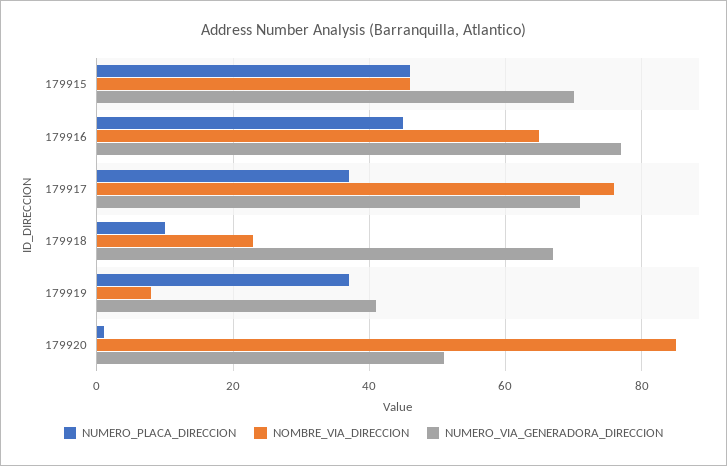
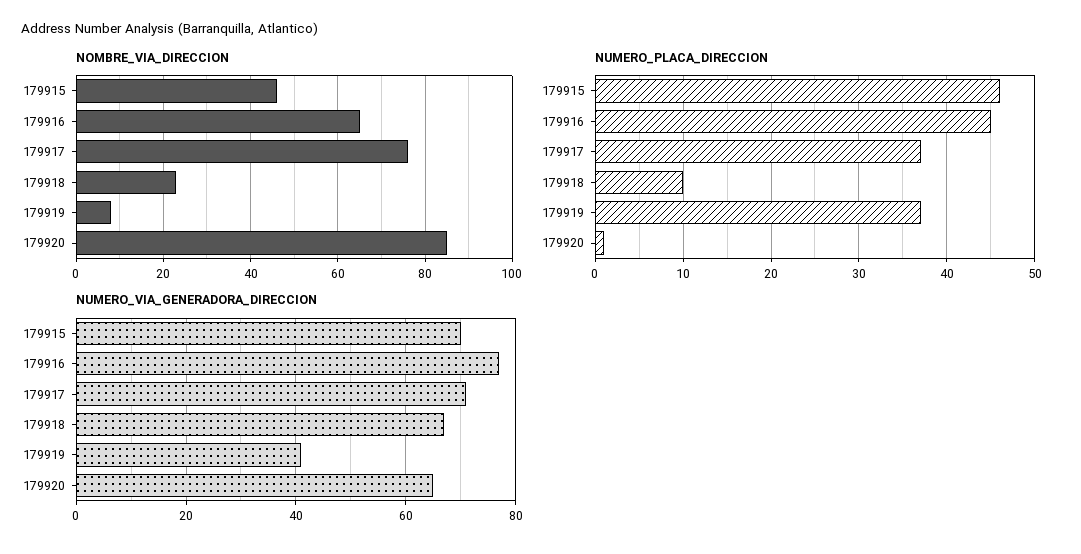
  {
    "NUMERO_PLACA_DIRECCION": {
      "179915": 46,
      "179916": 45,
      "179917": 37,
      "179918": 10,
      "179919": 37,
      "179920": 1
    },
    "NOMBRE_VIA_DIRECCION": {
      "179915": 45,
      "179916": 65,
      "179917": 75,
      "179918": 25,
      "179919": 10,
      "179920": 85
    },
    "NUMERO_VIA_GENERADORA_DIRECCION": {
      "179915": 70,
      "179916": 75,
      "179917": 70,
      "179918": 65,
      "179919": 40,
-     "179920": 50
+     "179920": 65
    }
  }

